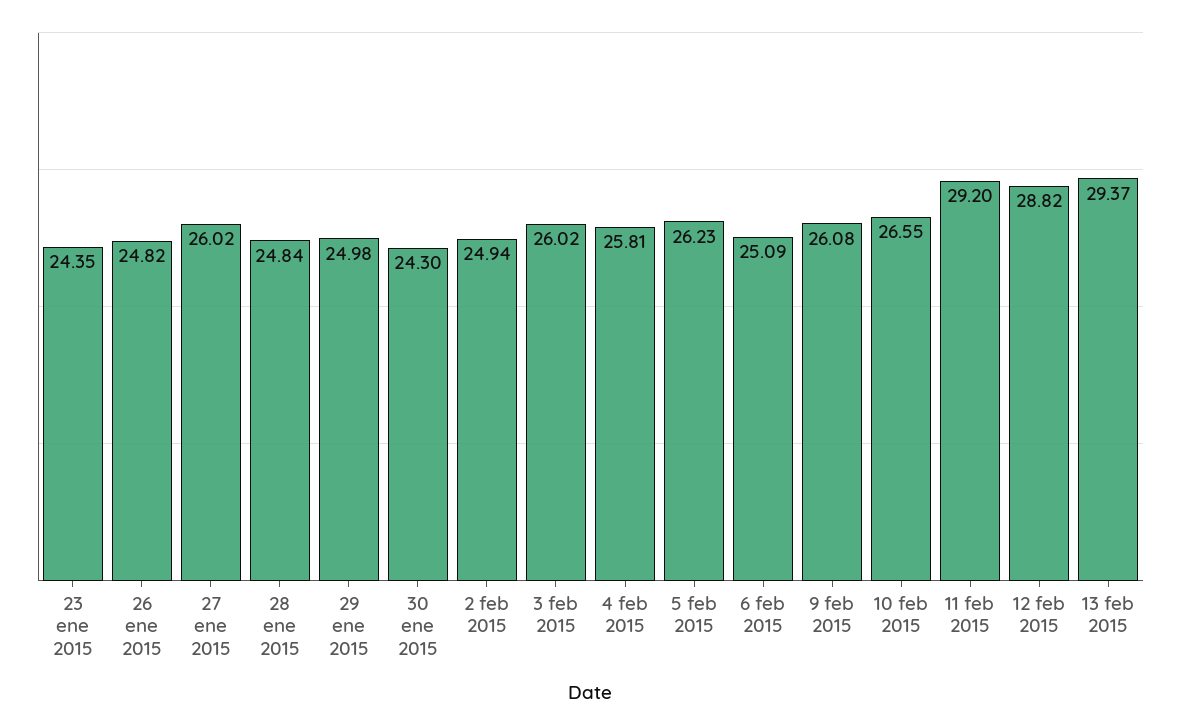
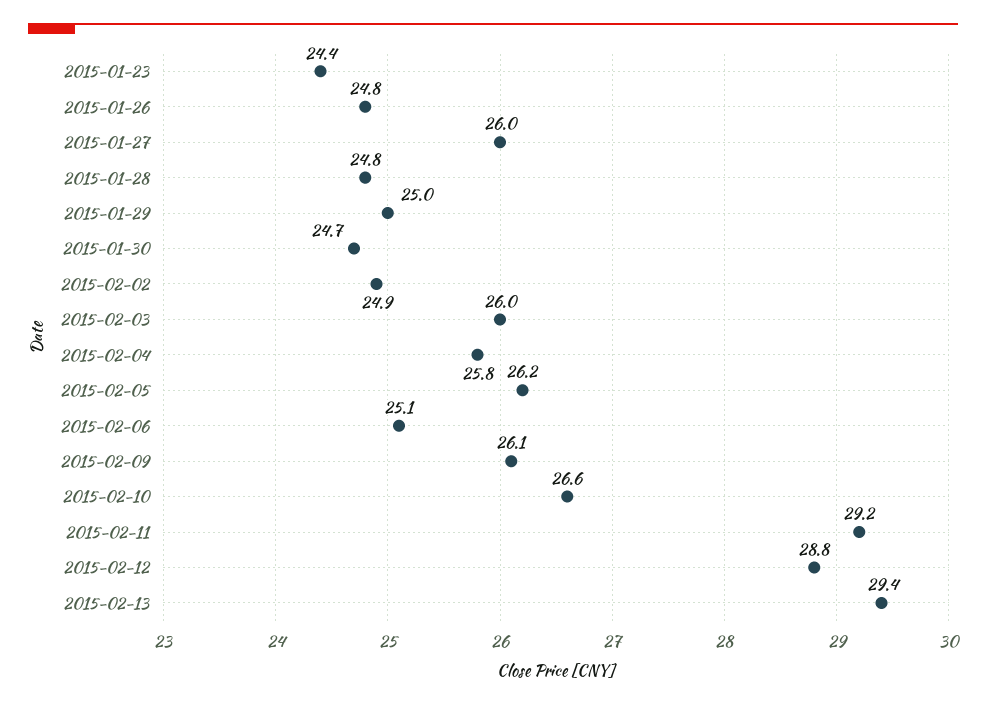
  {
    "23 ene 2015": 24.35,
    "26 ene 2015": 24.82,
    "27 ene 2015": 26.02,
    "28 ene 2015": 24.84,
    "29 ene 2015": 24.98,
-   "30 ene 2015": 24.3,
+   "30 ene 2015": 24.7,
    "2 feb 2015": 24.94,
    "3 feb 2015": 26.02,
    "4 feb 2015": 25.81,
    "5 feb 2015": 26.23,
    "6 feb 2015": 25.09,
    "9 feb 2015": 26.08,
    "10 feb 2015": 26.55,
    "11 feb 2015": 29.2,
    "12 feb 2015": 28.82,
    "13 feb 2015": 29.37
  }

